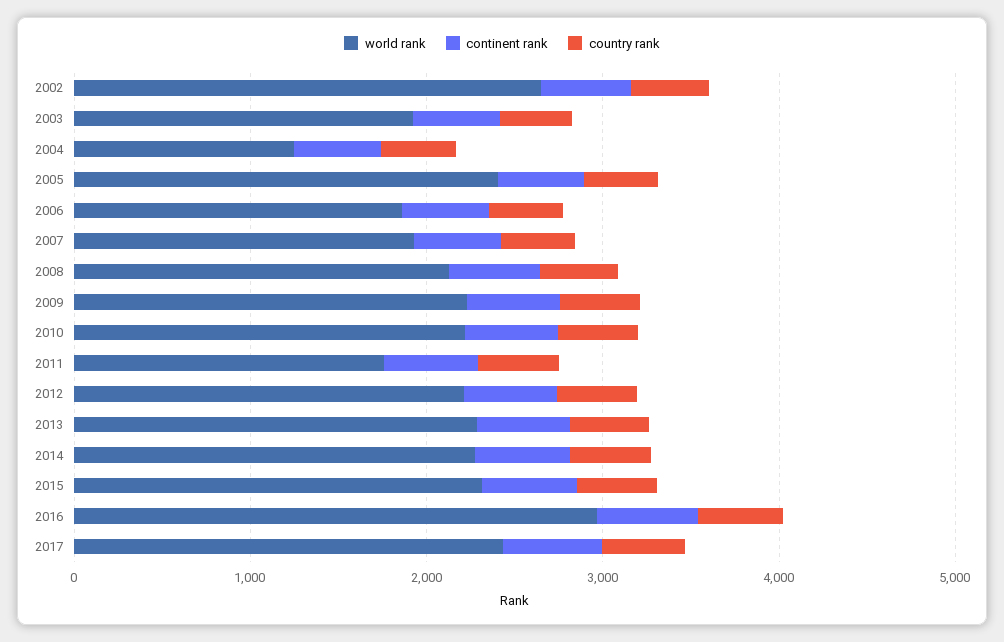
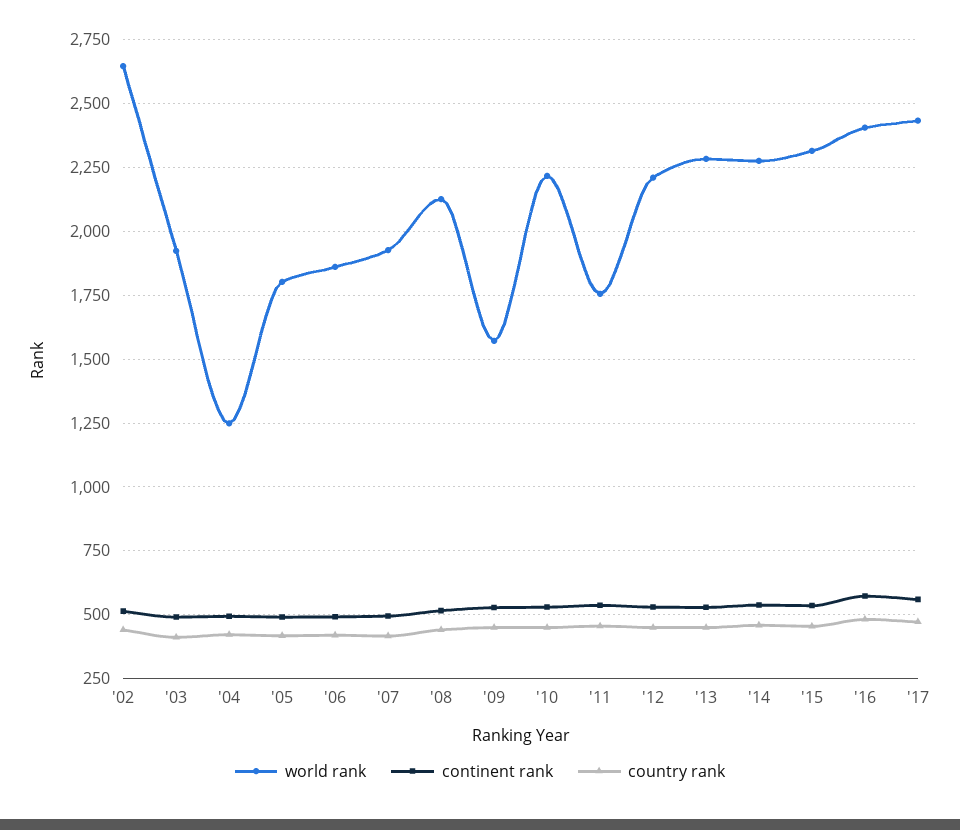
  {
    "world rank": {
      "2002": 2650,
      "2003": 1925,
      "2004": 1250,
-     "2005": 2400,
+     "2005": 1800,
      "2006": 1850,
      "2007": 1925,
      "2008": 2125,
-     "2009": 2200,
+     "2009": 1575,
      "2010": 2225,
      "2011": 1750,
      "2012": 2200,
      "2013": 2275,
      "2014": 2275,
      "2015": 2325,
-     "2016": 3000,
+     "2016": 2400,
      "2017": 2425
    },
    "continent rank": {
      "2002": 525,
      "2003": 500,
      "2004": 500,
      "2005": 500,
      "2006": 500,
      "2007": 500,
      "2008": 525,
      "2009": 525,
      "2010": 525,
      "2011": 525,
      "2012": 525,
      "2013": 525,
      "2014": 550,
      "2015": 525,
      "2016": 575,
      "2017": 550
    },
    "country rank": {
      "2002": 450,
      "2003": 400,
      "2004": 425,
      "2005": 425,
      "2006": 425,
      "2007": 425,
      "2008": 450,
      "2009": 450,
      "2010": 450,
      "2011": 450,
      "2012": 450,
      "2013": 450,
      "2014": 450,
      "2015": 450,
      "2016": 475,
      "2017": 475
    }
  }

